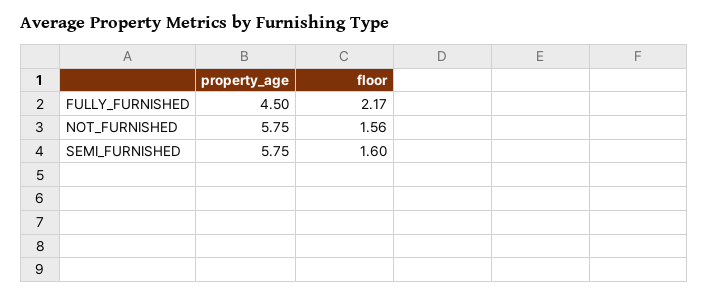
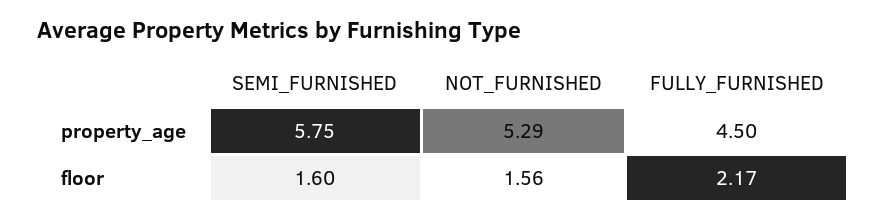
  {
    "property_age": {
      "FULLY_FURNISHED": 4.5,
-     "NOT_FURNISHED": 5.75,
+     "NOT_FURNISHED": 5.29,
      "SEMI_FURNISHED": 5.75
    },
    "floor": {
      "FULLY_FURNISHED": 2.17,
      "NOT_FURNISHED": 1.56,
      "SEMI_FURNISHED": 1.6
    }
  }

